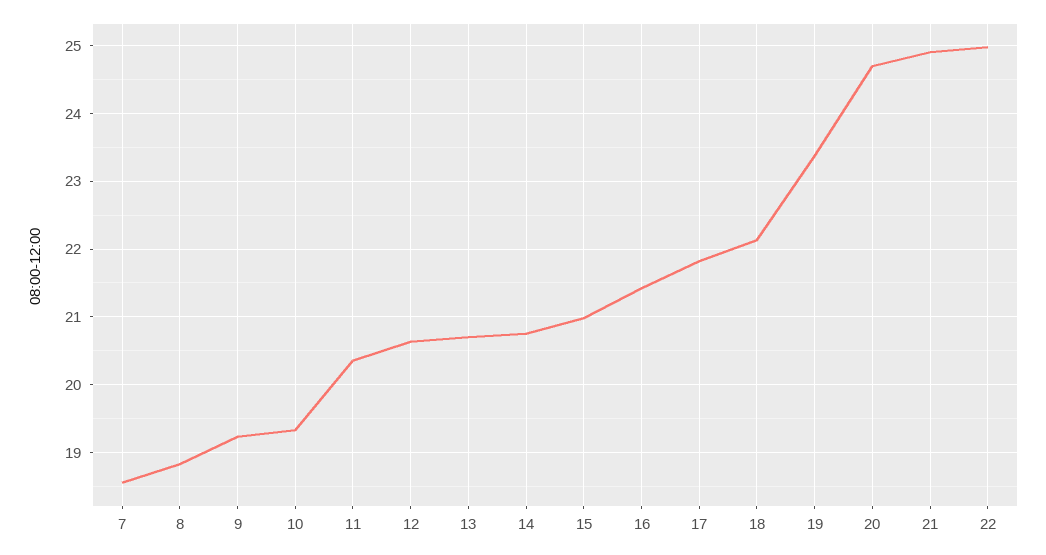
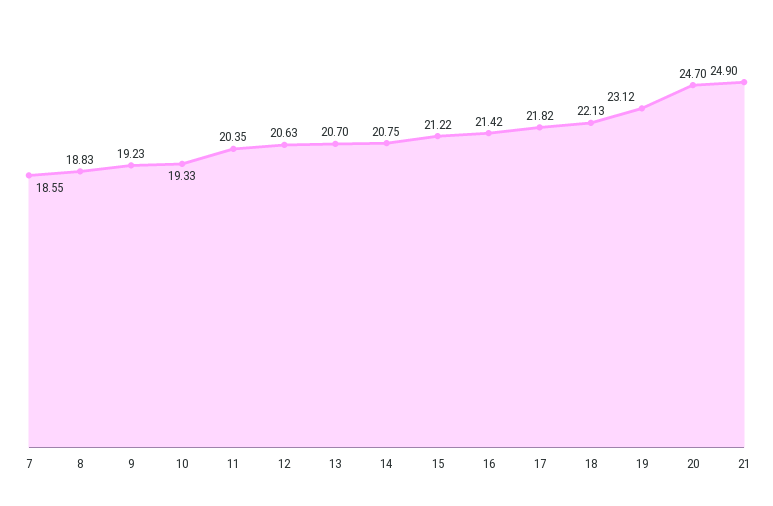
  {
    "7": 18.55,
    "8": 18.83,
    "9": 19.23,
    "10": 19.33,
    "11": 20.35,
    "12": 20.63,
    "13": 20.7,
    "14": 20.75,
-   "15": 21,
+   "15": 21.22,
    "16": 21.42,
    "17": 21.82,
    "18": 22.13,
-   "19": 23.4,
+   "19": 23.12,
    "20": 24.7,
-   "21": 24.9,
+   "21": 24.9
-   "22": 25
  }

